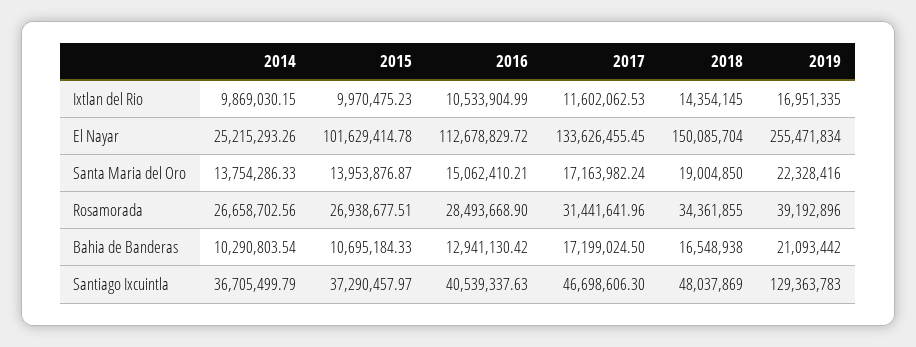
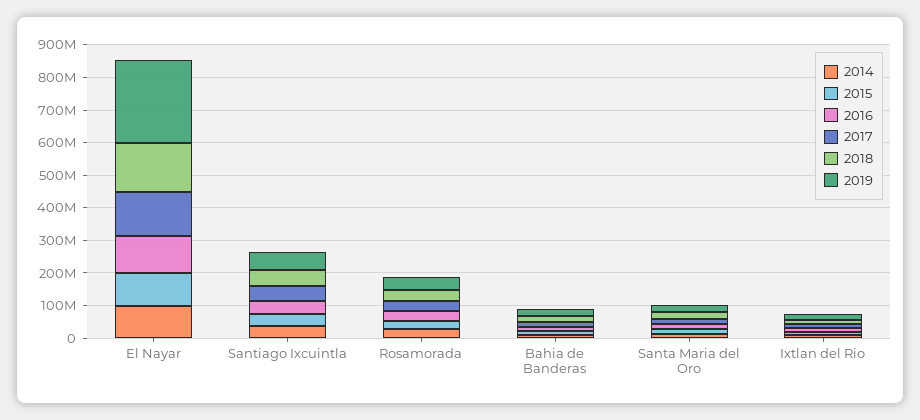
  {
    "2014": {
      "Ixtlan del Rio": 9869030.15,
-     "El Nayar": 25215293.26,
+     "El Nayar": 100000000,
      "Santa Maria del Oro": 13754286.33,
      "Rosamorada": 26658702.56,
      "Bahia de Banderas": 10290803.54,
      "Santiago Ixcuintla": 36705499.79
    },
    "2015": {
      "Ixtlan del Rio": 9970475.23,
      "El Nayar": 101629414.78,
      "Santa Maria del Oro": 13953876.87,
      "Rosamorada": 26938677.51,
      "Bahia de Banderas": 10695184.33,
      "Santiago Ixcuintla": 37290457.97
    },
    "2016": {
      "Ixtlan del Rio": 10533904.99,
      "El Nayar": 112678829.72,
      "Santa Maria del Oro": 15062410.21,
      "Rosamorada": 28493668.9,
      "Bahia de Banderas": 12941130.42,
      "Santiago Ixcuintla": 40539337.63
    },
    "2017": {
      "Ixtlan del Rio": 11602062.53,
      "El Nayar": 133626455.45,
      "Santa Maria del Oro": 17163982.24,
      "Rosamorada": 31441641.96,
      "Bahia de Banderas": 17199024.5,
      "Santiago Ixcuintla": 46698606.3
    },
    "2018": {
      "Ixtlan del Rio": 14354145,
      "El Nayar": 150085704,
      "Santa Maria del Oro": 19004850,
      "Rosamorada": 34361855,
      "Bahia de Banderas": 16548938,
      "Santiago Ixcuintla": 48037869
    },
    "2019": {
      "Ixtlan del Rio": 16951335,
      "El Nayar": 255471834,
      "Santa Maria del Oro": 22328416,
      "Rosamorada": 39192896,
      "Bahia de Banderas": 21093442,
-     "Santiago Ixcuintla": 129363783
+     "Santiago Ixcuintla": 50000000
    }
  }

